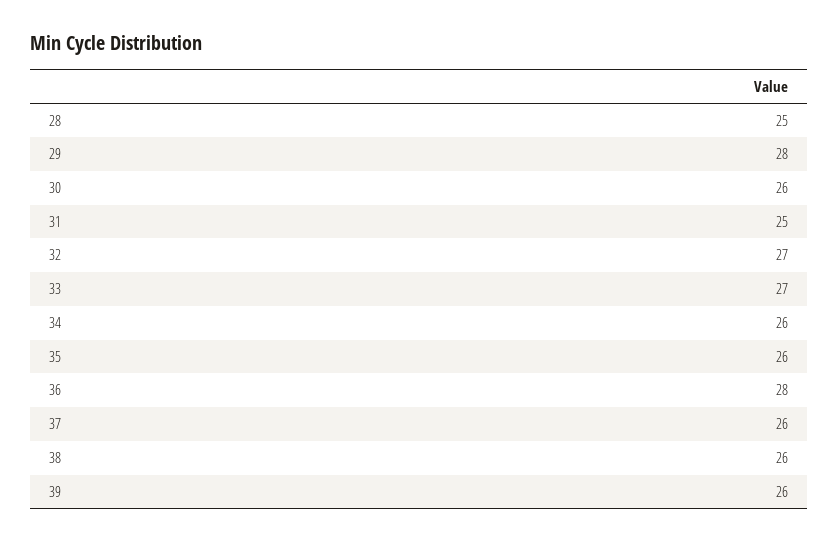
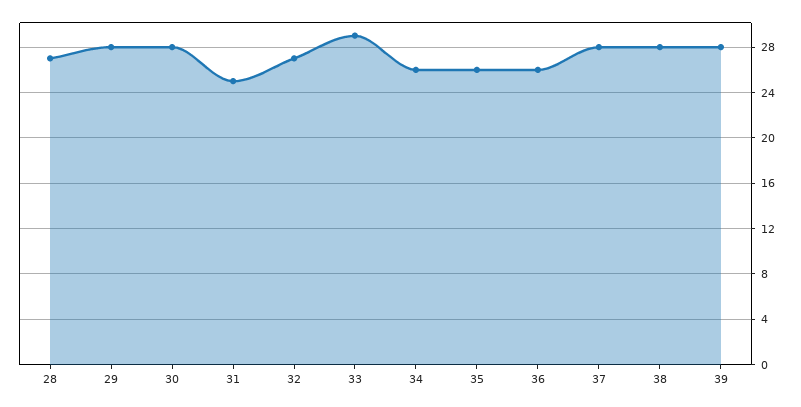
  {
-   "28": 25,
+   "28": 27,
    "29": 28,
-   "30": 26,
+   "30": 28,
    "31": 25,
    "32": 27,
-   "33": 27,
+   "33": 29,
    "34": 26,
    "35": 26,
-   "36": 28,
+   "36": 26,
-   "37": 26,
+   "37": 28,
-   "38": 26,
+   "38": 28,
-   "39": 26
+   "39": 28
  }

